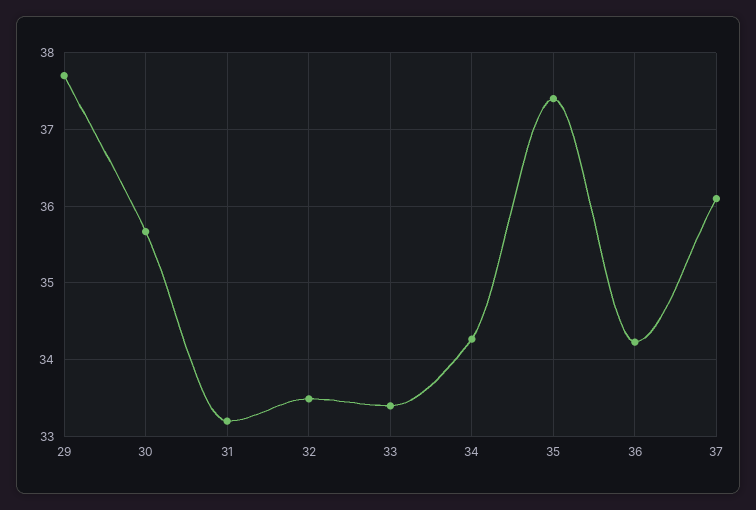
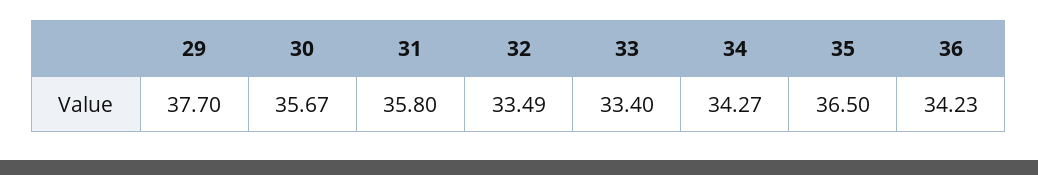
  {
    "29": 37.7,
    "30": 35.67,
-   "31": 33.2,
+   "31": 35.8,
    "32": 33.49,
    "33": 33.4,
    "34": 34.27,
-   "35": 37.4,
+   "35": 36.5,
-   "36": 34.23,
+   "36": 34.23
-   "37": 36.1
  }

